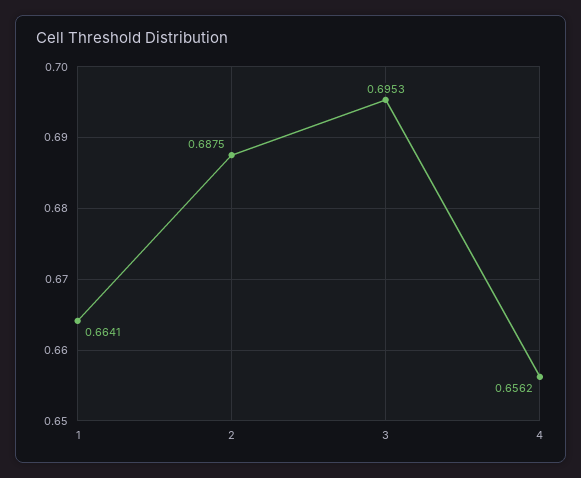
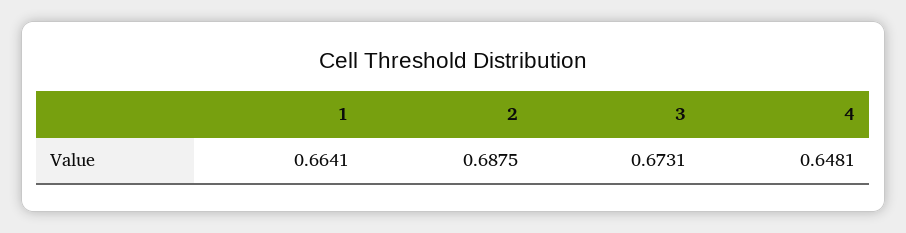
  {
    "1": 0.6641,
    "2": 0.6875,
-   "3": 0.6953,
+   "3": 0.6731,
-   "4": 0.6562
+   "4": 0.6481
  }

